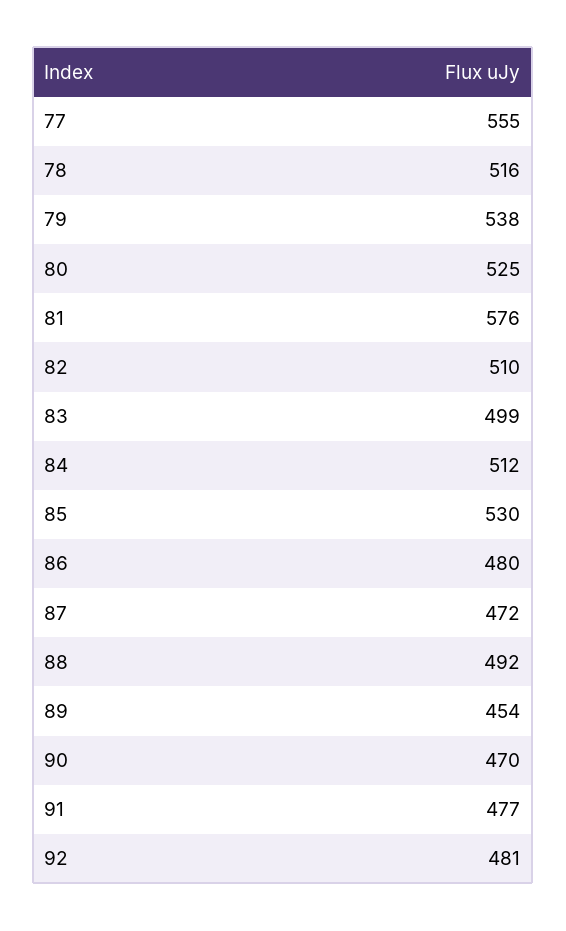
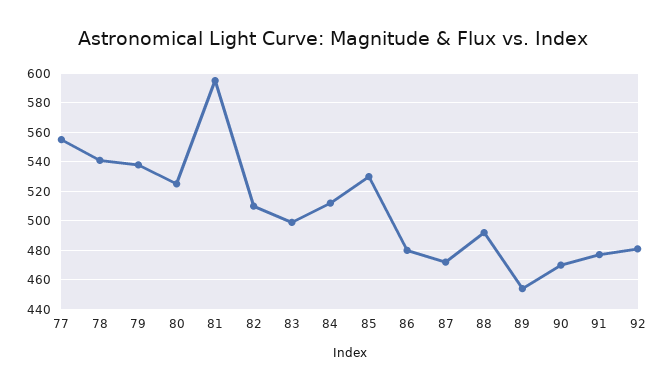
  {
    "77": 555,
-   "78": 516,
+   "78": 540,
    "79": 538,
    "80": 525,
-   "81": 576,
+   "81": 595,
    "82": 510,
    "83": 499,
    "84": 512,
    "85": 530,
    "86": 480,
    "87": 472,
    "88": 492,
    "89": 454,
    "90": 470,
    "91": 477,
    "92": 481
  }

